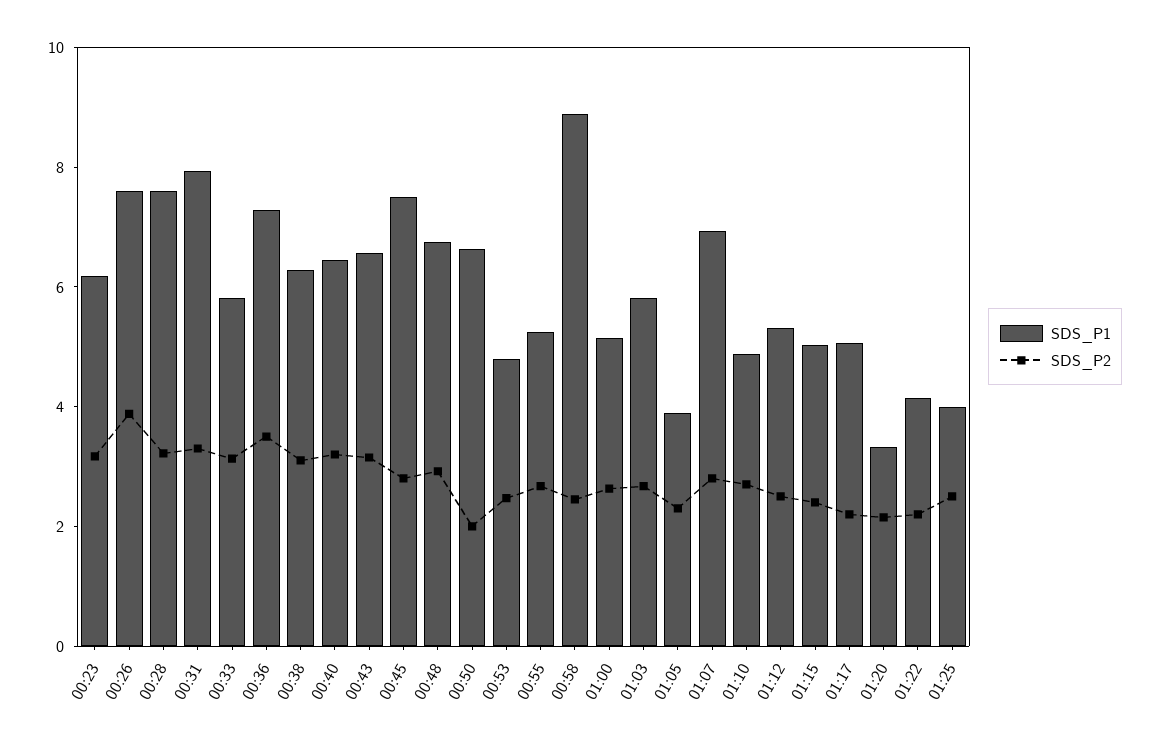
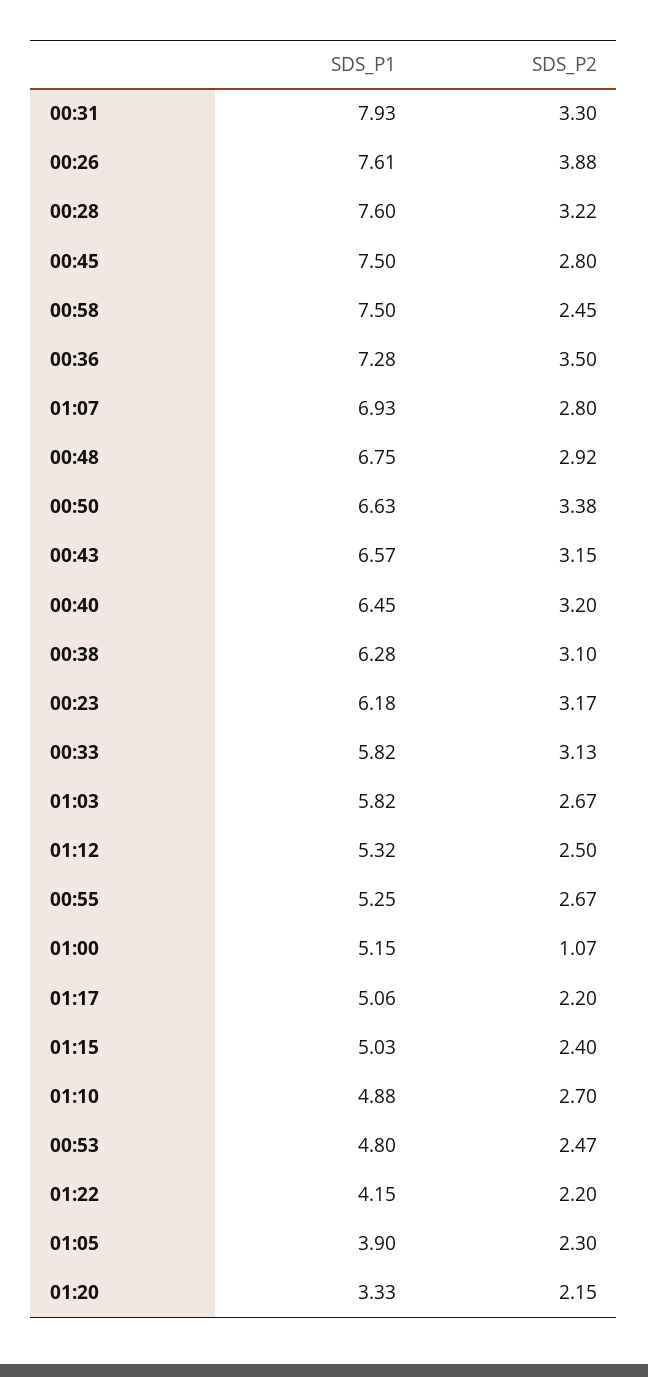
  {
    "SDS_P1": {
      "00:23": 6.18,
      "00:26": 7.61,
      "00:28": 7.6,
      "00:31": 7.93,
      "00:33": 5.82,
      "00:36": 7.28,
      "00:38": 6.28,
      "00:40": 6.45,
      "00:43": 6.57,
      "00:45": 7.5,
      "00:48": 6.75,
      "00:50": 6.63,
      "00:53": 4.8,
      "00:55": 5.25,
-     "00:58": 9,
+     "00:58": 7.5,
      "01:00": 5.15,
      "01:03": 5.82,
      "01:05": 3.9,
      "01:07": 6.93,
      "01:10": 4.88,
      "01:12": 5.32,
      "01:15": 5.03,
      "01:17": 5.06,
      "01:20": 3.33,
-     "01:22": 4.15,
+     "01:22": 4.15
-     "01:25": 4
    },
    "SDS_P2": {
      "00:23": 3.17,
      "00:26": 3.88,
      "00:28": 3.22,
      "00:31": 3.3,
      "00:33": 3.13,
      "00:36": 3.5,
      "00:38": 3.1,
      "00:40": 3.2,
      "00:43": 3.15,
      "00:45": 2.8,
      "00:48": 2.92,
-     "00:50": 2,
+     "00:50": 3.38,
      "00:53": 2.47,
      "00:55": 2.67,
      "00:58": 2.45,
-     "01:00": 2.5,
+     "01:00": 1.07,
      "01:03": 2.67,
      "01:05": 2.3,
      "01:07": 2.8,
      "01:10": 2.7,
      "01:12": 2.5,
      "01:15": 2.4,
      "01:17": 2.2,
      "01:20": 2.15,
-     "01:22": 2.2,
+     "01:22": 2.2
-     "01:25": 2.5
    }
  }

